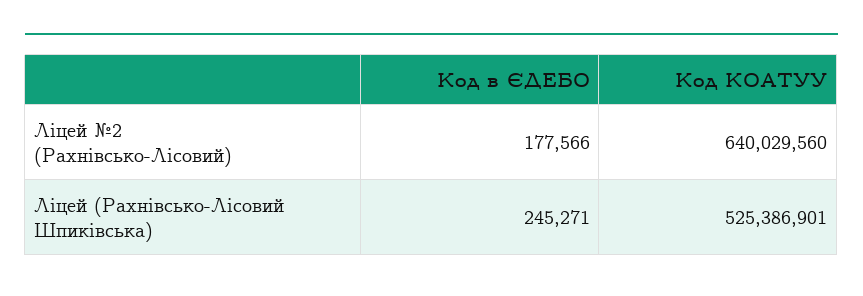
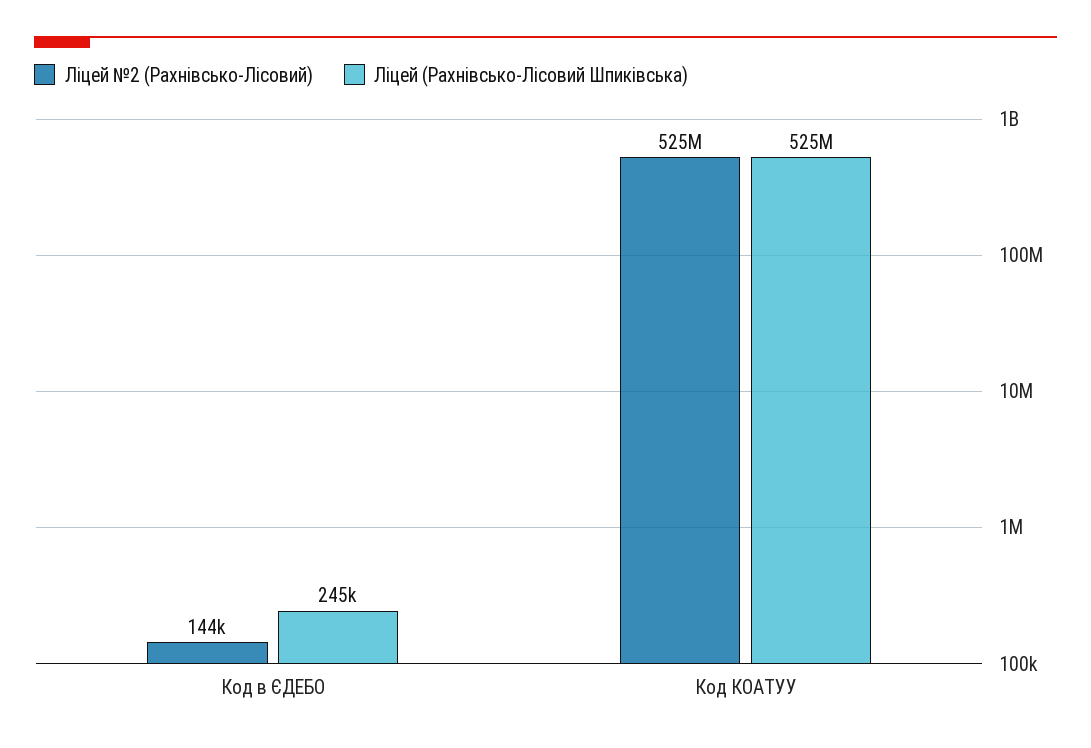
  {
    "Ліцей №2 (Рахнівсько-Лісовий)": {
-     "Код в ЄДЕБО": 177566,
+     "Код в ЄДЕБО": 144000,
-     "Код КОАТУУ": 640029560
+     "Код КОАТУУ": 525000000
    },
    "Ліцей (Рахнівсько-Лісовий Шпиківська)": {
      "Код в ЄДЕБО": 245271,
      "Код КОАТУУ": 525386901
    }
  }

